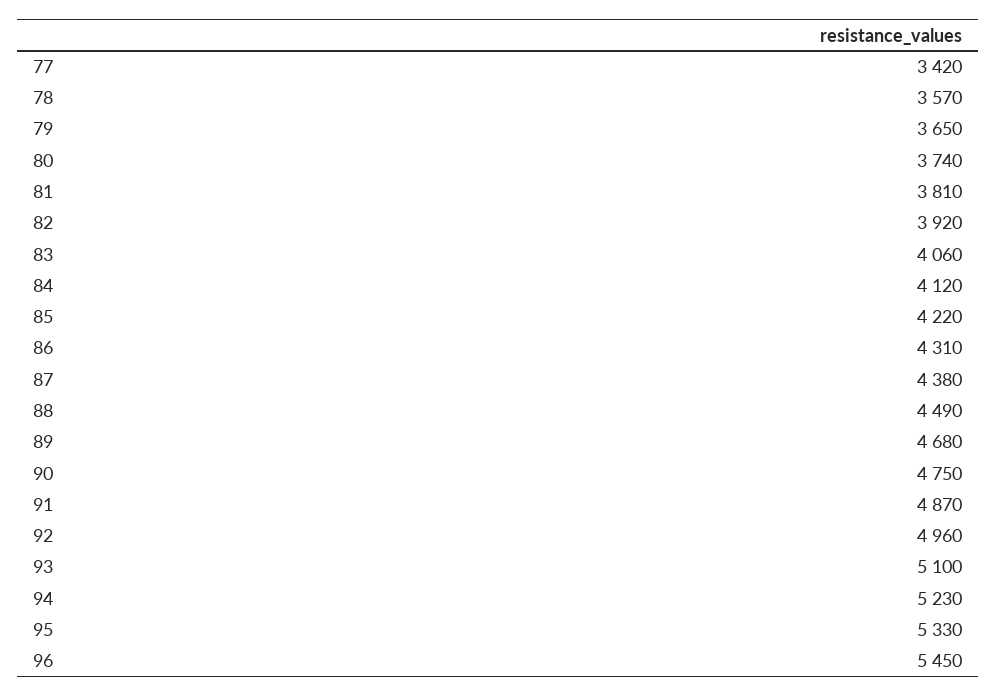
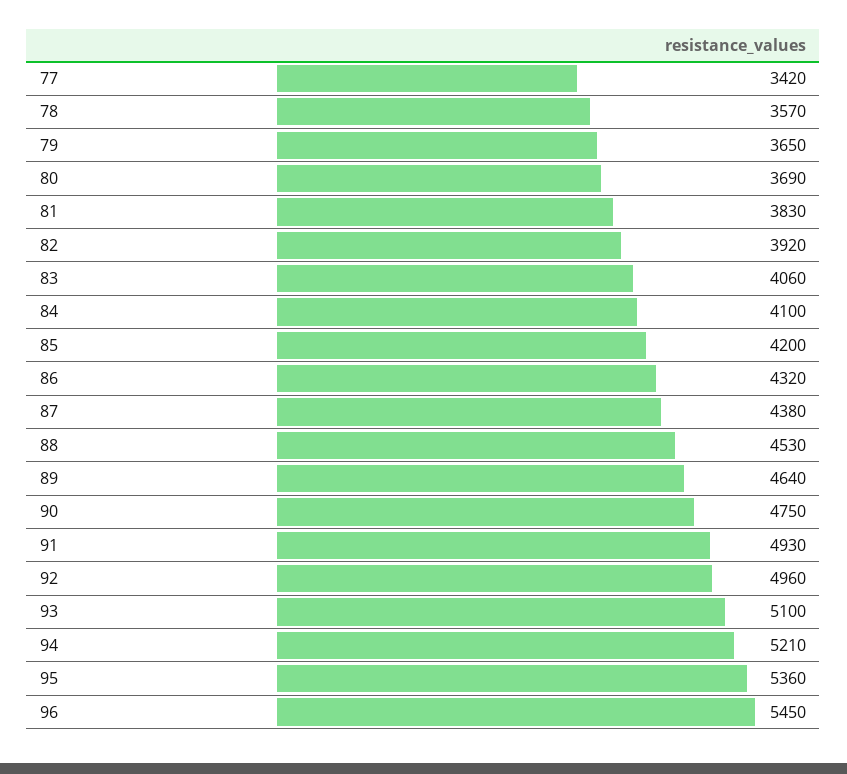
  {
    "77": 3420,
    "78": 3570,
    "79": 3650,
-   "80": 3740,
+   "80": 3690,
-   "81": 3810,
+   "81": 3830,
    "82": 3920,
    "83": 4060,
-   "84": 4120,
+   "84": 4100,
-   "85": 4220,
+   "85": 4200,
-   "86": 4310,
+   "86": 4320,
    "87": 4380,
-   "88": 4490,
+   "88": 4530,
-   "89": 4680,
+   "89": 4640,
    "90": 4750,
-   "91": 4870,
+   "91": 4930,
    "92": 4960,
    "93": 5100,
-   "94": 5230,
+   "94": 5210,
-   "95": 5330,
+   "95": 5360,
    "96": 5450
  }

